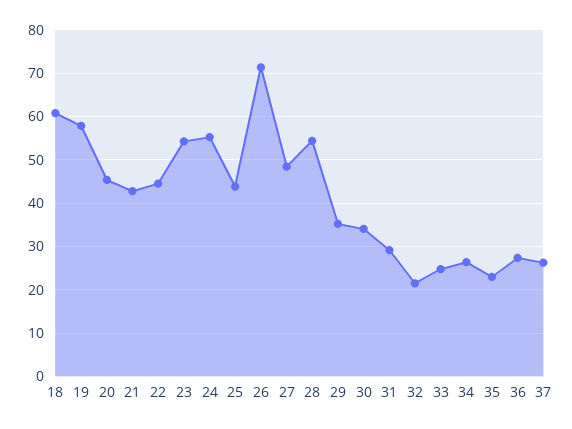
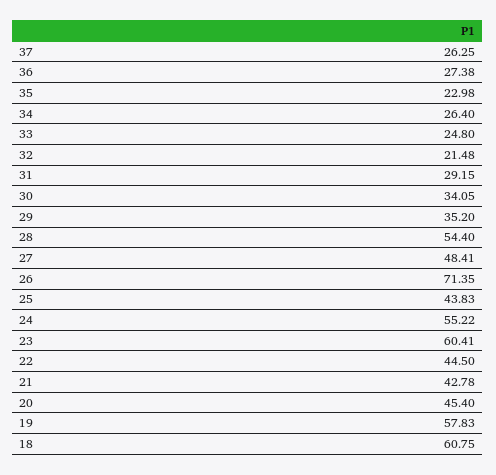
  {
    "18": 60.75,
    "19": 57.83,
    "20": 45.4,
    "21": 42.78,
    "22": 44.5,
-   "23": 54,
+   "23": 60.41,
    "24": 55.22,
    "25": 43.83,
    "26": 71.35,
    "27": 48.41,
    "28": 54.4,
    "29": 35.2,
    "30": 34.05,
    "31": 29.15,
    "32": 21.48,
    "33": 24.8,
    "34": 26.4,
    "35": 22.98,
    "36": 27.38,
    "37": 26.25
  }

